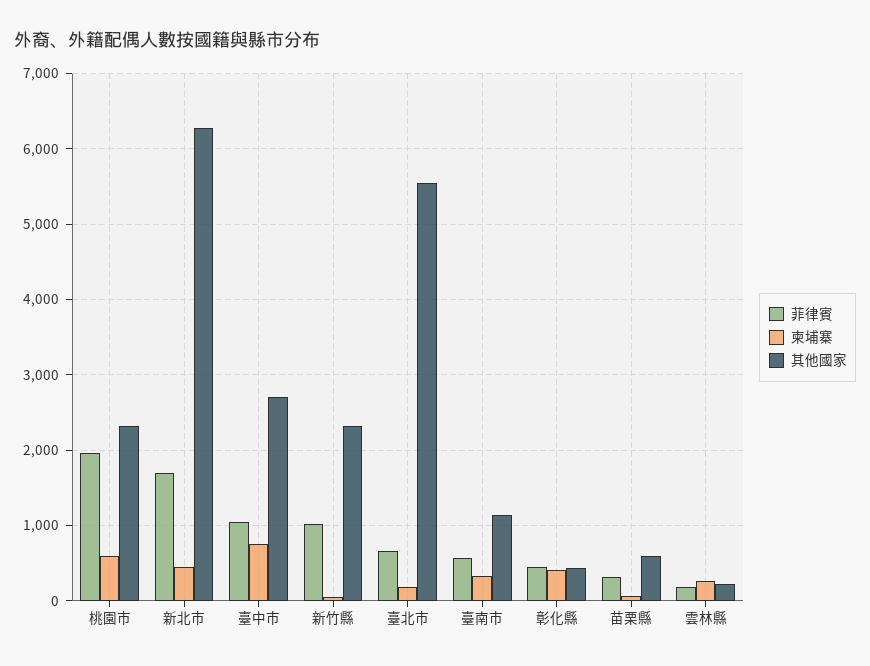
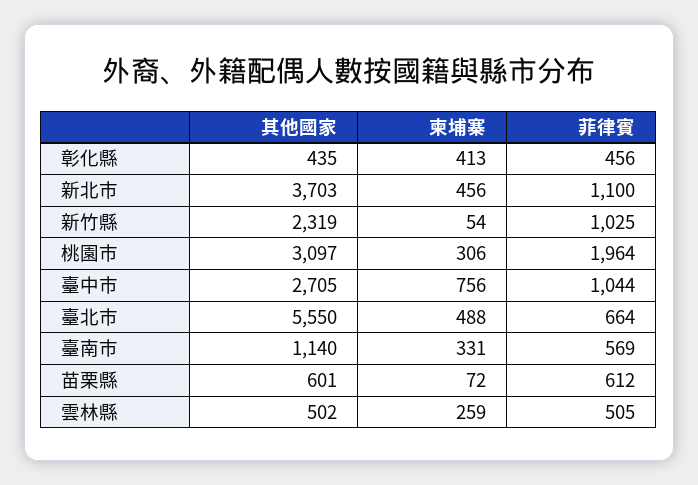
  {
    "菲律賓": {
      "桃園市": 1964,
-     "新北市": 1700,
+     "新北市": 1100,
      "臺中市": 1044,
      "新竹縣": 1025,
      "臺北市": 664,
      "臺南市": 569,
      "彰化縣": 456,
-     "苗栗縣": 300,
+     "苗栗縣": 612,
-     "雲林縣": 200
+     "雲林縣": 505
    },
    "柬埔寨": {
-     "桃園市": 600,
+     "桃園市": 306,
      "新北市": 456,
      "臺中市": 756,
      "新竹縣": 54,
-     "臺北市": 200,
+     "臺北市": 488,
      "臺南市": 331,
      "彰化縣": 413,
      "苗栗縣": 72,
      "雲林縣": 259
    },
    "其他國家": {
-     "桃園市": 2300,
+     "桃園市": 3097,
-     "新北市": 6300,
+     "新北市": 3703,
      "臺中市": 2705,
      "新竹縣": 2319,
      "臺北市": 5550,
      "臺南市": 1140,
      "彰化縣": 435,
      "苗栗縣": 601,
-     "雲林縣": 200
+     "雲林縣": 502
    }
  }

